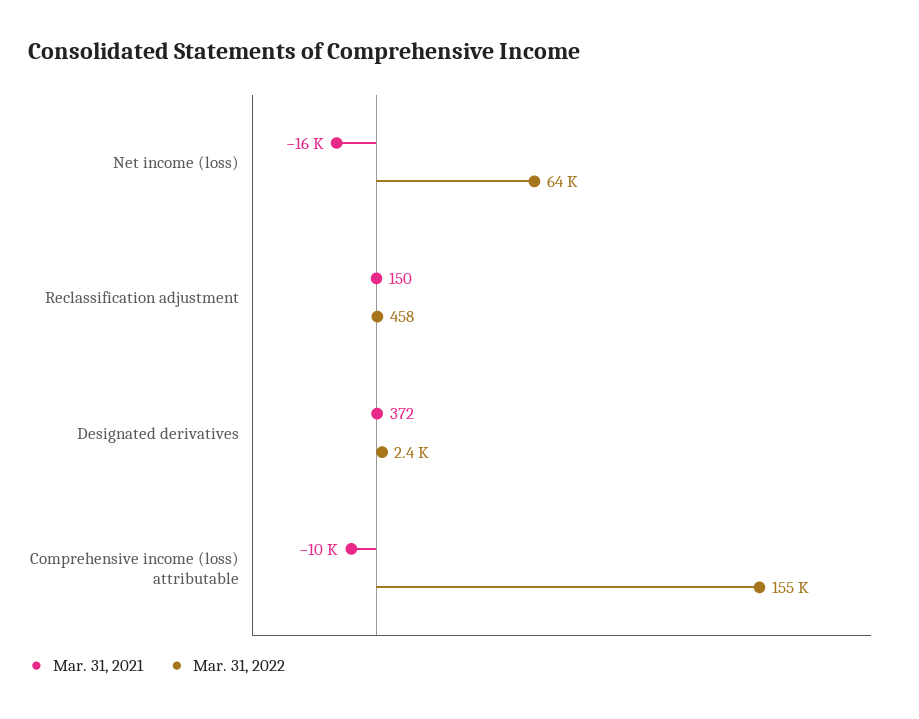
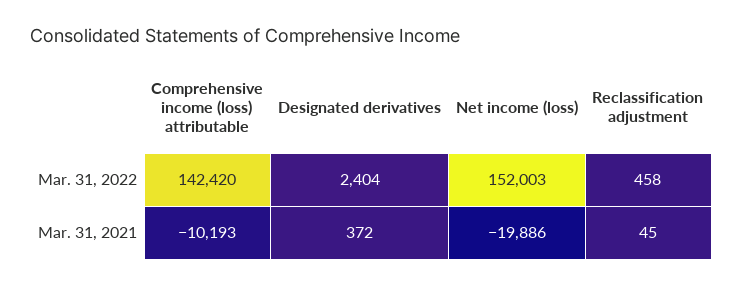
  {
    "Mar. 31, 2021": {
-     "Net income (loss)": -16000,
+     "Net income (loss)": -19886,
-     "Reclassification adjustment": 150,
+     "Reclassification adjustment": 45,
      "Designated derivatives": 372,
      "Comprehensive income (loss) attributable": -10193
    },
    "Mar. 31, 2022": {
-     "Net income (loss)": 64000,
+     "Net income (loss)": 152003,
      "Reclassification adjustment": 458,
      "Designated derivatives": 2404,
-     "Comprehensive income (loss) attributable": 155000
+     "Comprehensive income (loss) attributable": 142420
    }
  }

